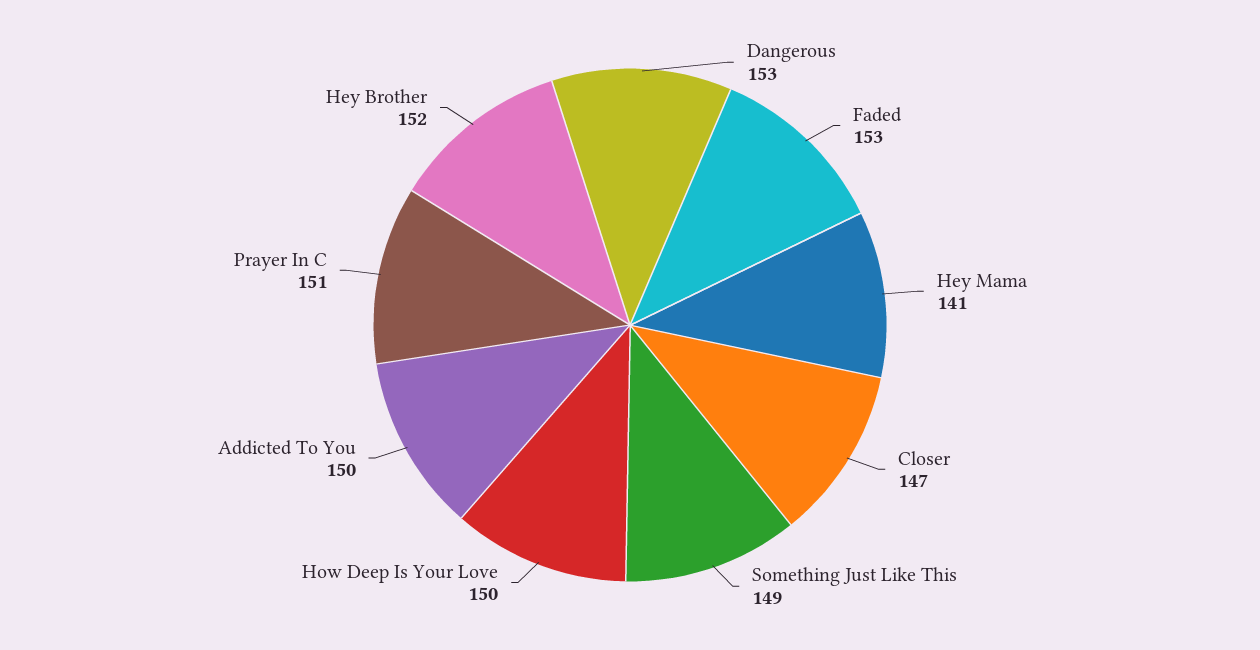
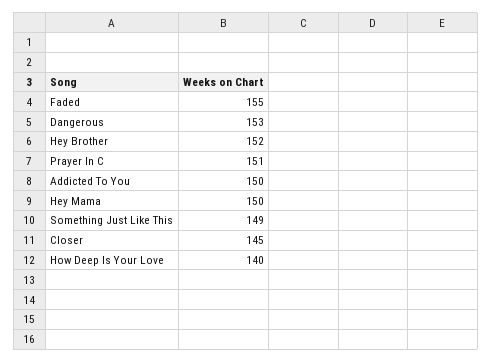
  {
    "Dangerous": 153,
-   "Faded": 153,
+   "Faded": 155,
-   "Hey Mama": 141,
+   "Hey Mama": 150,
-   "Closer": 147,
+   "Closer": 145,
    "Something Just Like This": 149,
-   "How Deep Is Your Love": 150,
+   "How Deep Is Your Love": 140,
    "Addicted To You": 150,
    "Prayer In C": 151,
    "Hey Brother": 152
  }

